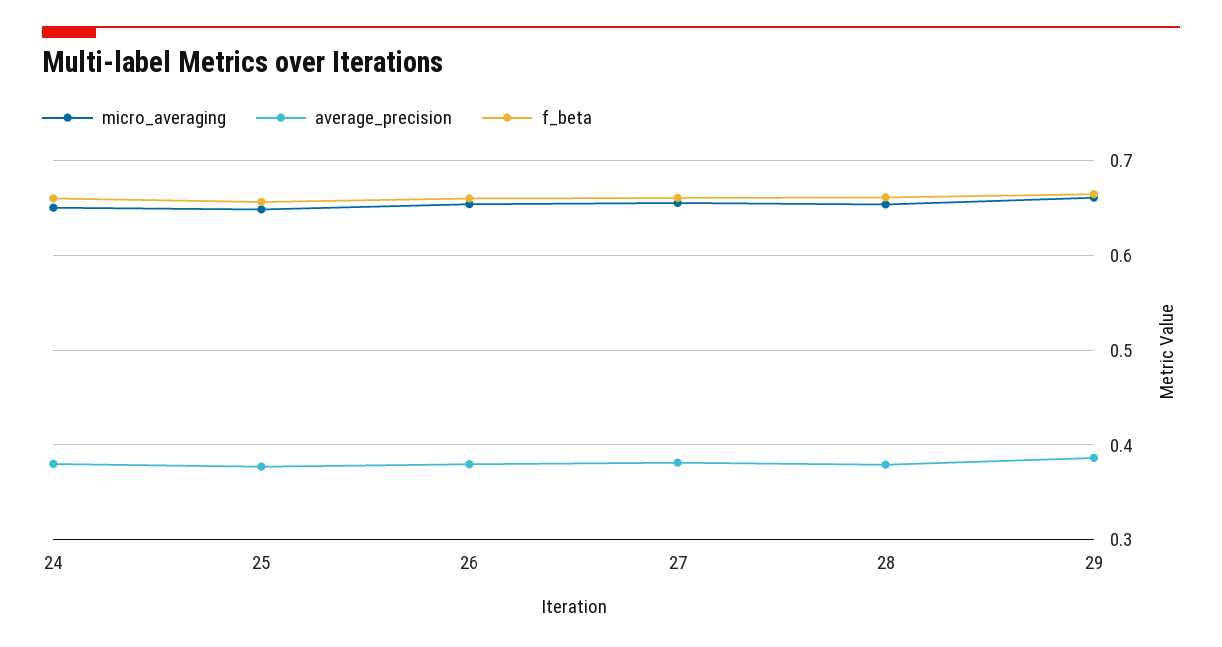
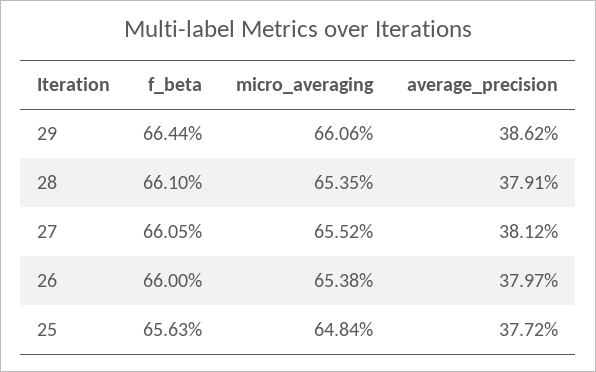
  {
    "micro_averaging": {
-     "24": 0.65,
      "25": 0.6484,
      "26": 0.6538,
      "27": 0.6552,
      "28": 0.6535,
      "29": 0.6606
    },
    "average_precision": {
-     "24": 0.38,
      "25": 0.3772,
      "26": 0.3797,
      "27": 0.3812,
      "28": 0.3791,
      "29": 0.3862
    },
    "f_beta": {
-     "24": 0.66,
      "25": 0.6563,
      "26": 0.66,
      "27": 0.6605,
      "28": 0.661,
      "29": 0.6644
    }
  }

